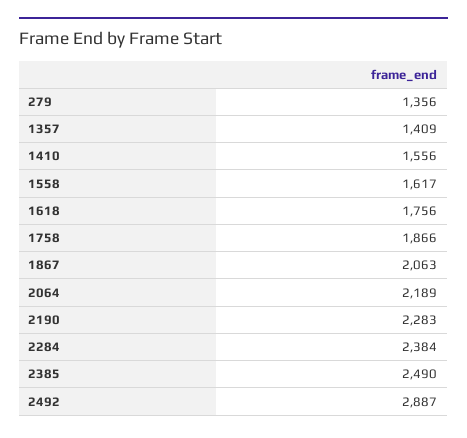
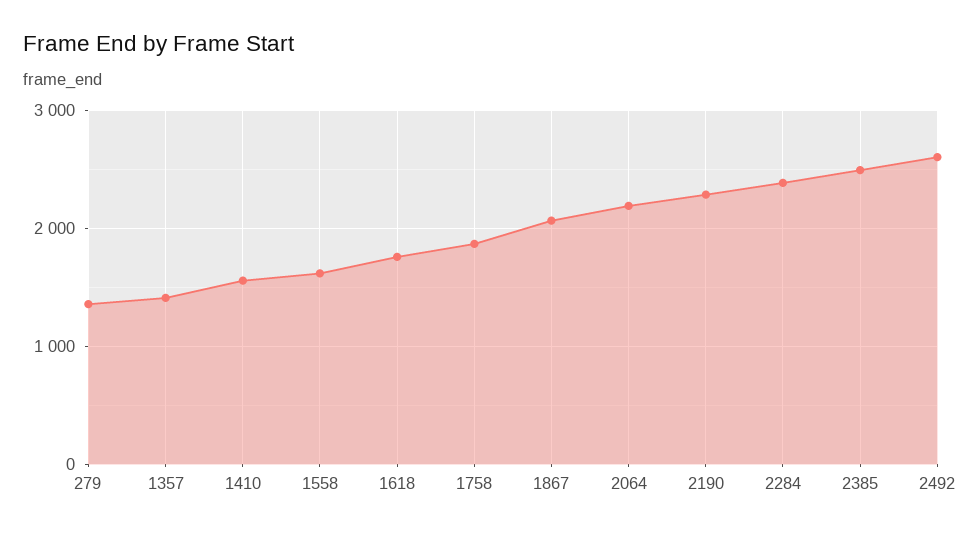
  {
    "279": 1356,
    "1357": 1409,
    "1410": 1556,
    "1558": 1617,
    "1618": 1756,
    "1758": 1866,
    "1867": 2063,
    "2064": 2189,
    "2190": 2283,
    "2284": 2384,
    "2385": 2490,
-   "2492": 2887
+   "2492": 2600
  }

